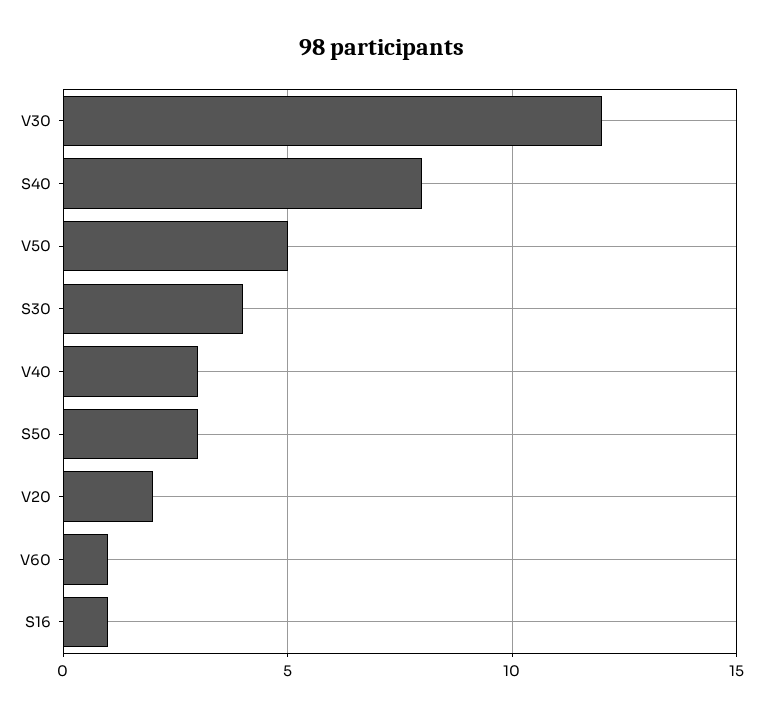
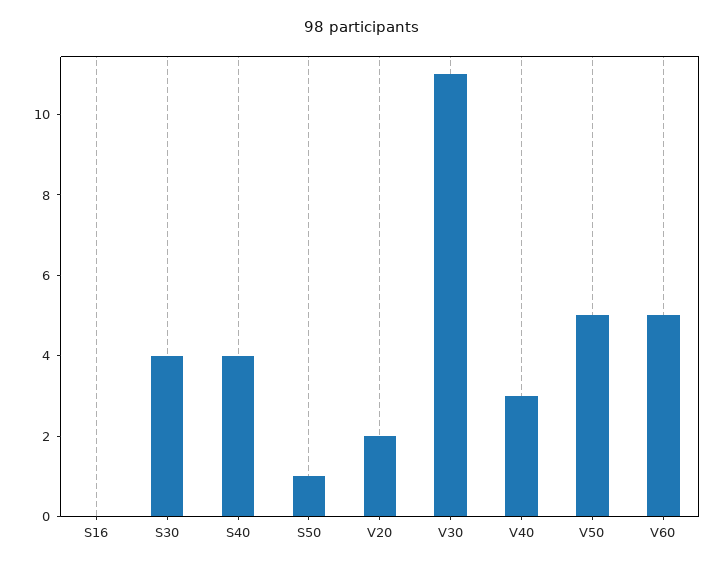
  {
-   "V30": 12,
+   "V30": 11,
-   "S40": 8,
+   "S40": 4,
    "V50": 5,
    "S30": 4,
    "V40": 3,
-   "S50": 3,
+   "S50": 1,
    "V20": 2,
-   "V60": 1,
+   "V60": 5,
-   "S16": 1
+   "S16": 0
  }

